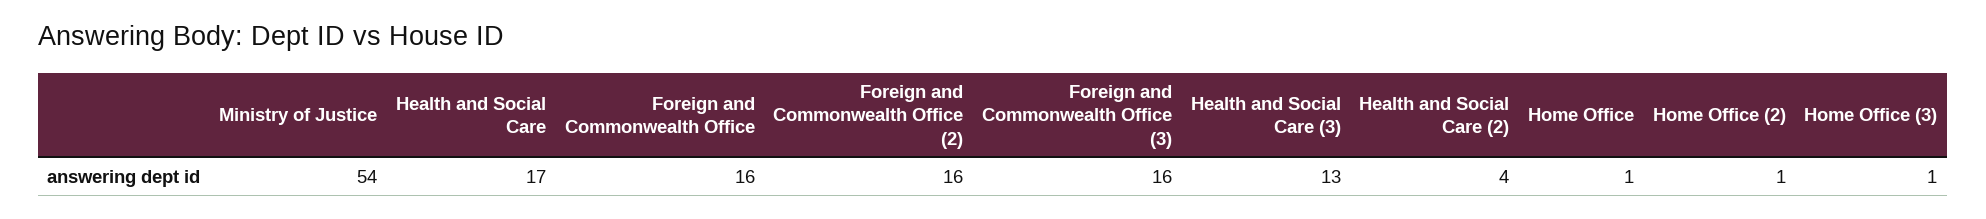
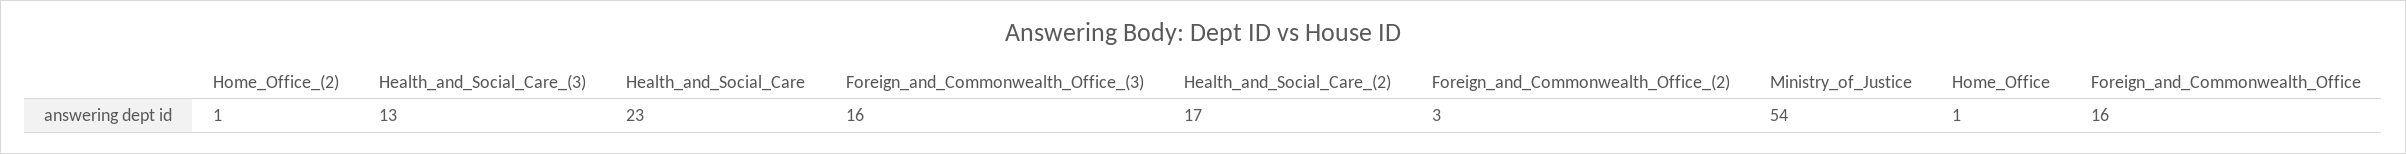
  {
    "Ministry of Justice": 54,
-   "Health and Social Care": 17,
+   "Health and Social Care": 23,
    "Foreign and Commonwealth Office": 16,
-   "Foreign and Commonwealth Office (2)": 16,
+   "Foreign and Commonwealth Office (2)": 3,
    "Foreign and Commonwealth Office (3)": 16,
    "Health and Social Care (3)": 13,
-   "Health and Social Care (2)": 4,
+   "Health and Social Care (2)": 17,
    "Home Office": 1,
-   "Home Office (2)": 1,
+   "Home Office (2)": 1
-   "Home Office (3)": 1
  }

